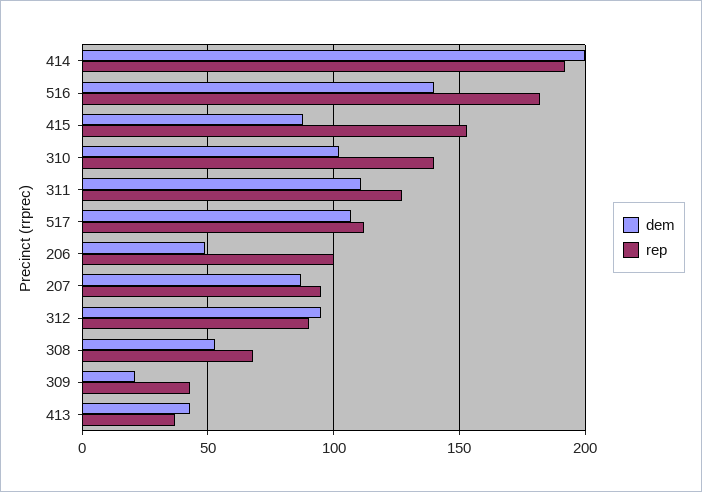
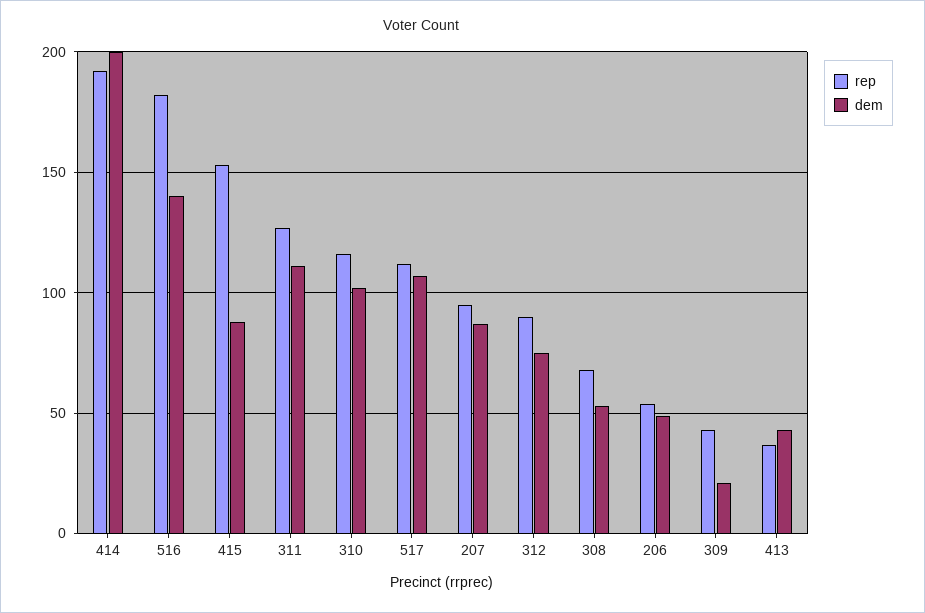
  {
    "dem": {
      "414": 200,
      "516": 140,
      "415": 90,
      "310": 100,
      "311": 110,
      "517": 105,
      "206": 50,
      "207": 85,
-     "312": 95,
+     "312": 75,
      "308": 55,
      "309": 20,
      "413": 45
    },
    "rep": {
      "414": 190,
      "516": 180,
      "415": 155,
-     "310": 140,
+     "310": 115,
      "311": 125,
      "517": 110,
-     "206": 100,
+     "206": 55,
      "207": 95,
      "312": 90,
      "308": 70,
      "309": 45,
      "413": 35
    }
  }

